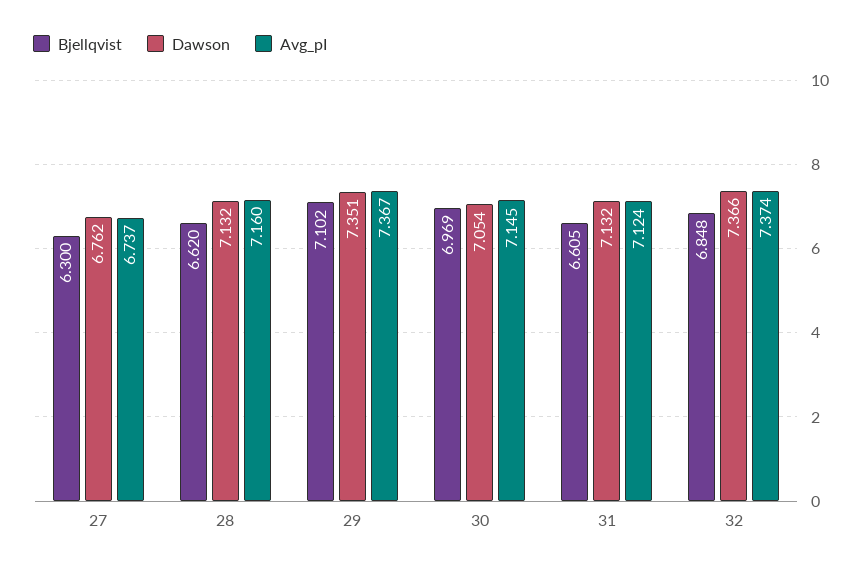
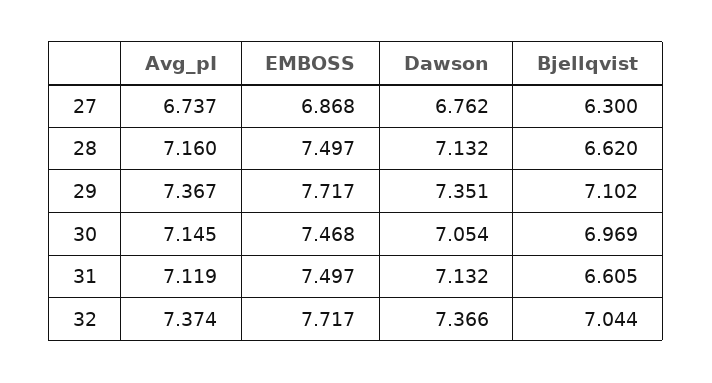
  {
    "Bjellqvist": {
      "27": 6.3,
      "28": 6.62,
      "29": 7.102,
      "30": 6.969,
      "31": 6.605,
-     "32": 6.848
+     "32": 7.044
    },
    "Dawson": {
      "27": 6.762,
      "28": 7.132,
      "29": 7.351,
      "30": 7.054,
      "31": 7.132,
      "32": 7.366
    },
    "Avg_pI": {
      "27": 6.737,
      "28": 7.16,
      "29": 7.367,
      "30": 7.145,
-     "31": 7.124,
+     "31": 7.119,
      "32": 7.374
-   }
+   },
+   "EMBOSS": {
+     "27": 6.868,
+     "28": 7.497,
+     "29": 7.717,
+     "30": 7.468,
+     "31": 7.497,
+     "32": 7.717
+   }
  }

